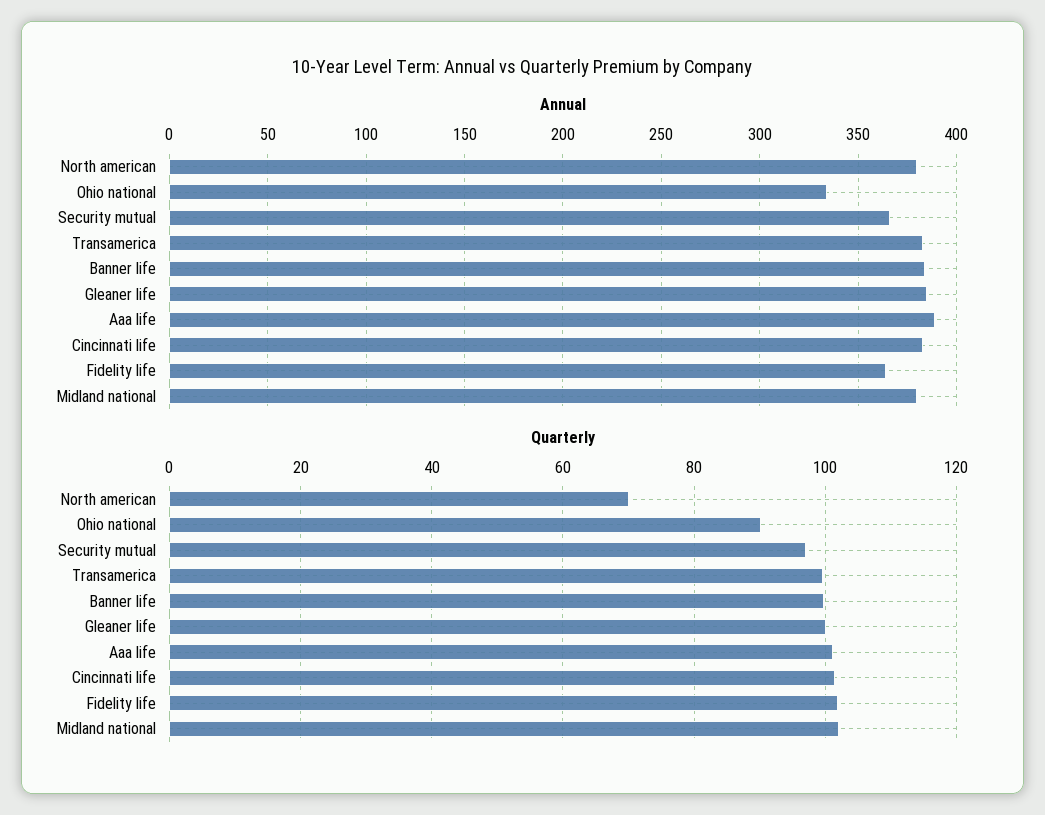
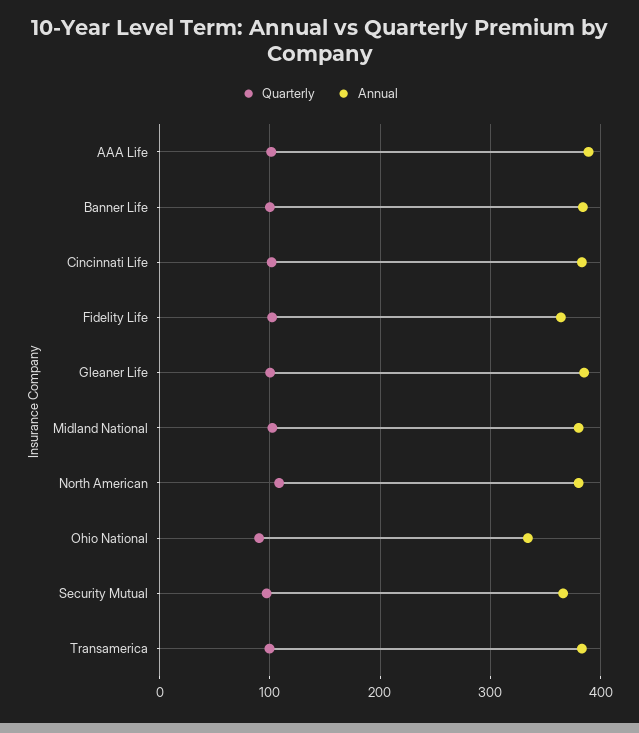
  {
    "Annual": {
      "North american": 380,
      "Ohio national": 335,
      "Security mutual": 365,
      "Transamerica": 385,
      "Banner life": 385,
      "Gleaner life": 385,
      "Aaa life": 390,
      "Cincinnati life": 385,
      "Fidelity life": 365,
      "Midland national": 380
    },
    "Quarterly": {
-     "North american": 70,
+     "North american": 110,
      "Ohio national": 90,
      "Security mutual": 96,
      "Transamerica": 100,
      "Banner life": 100,
      "Gleaner life": 100,
      "Aaa life": 102,
      "Cincinnati life": 102,
      "Fidelity life": 102,
      "Midland national": 102
    }
  }

